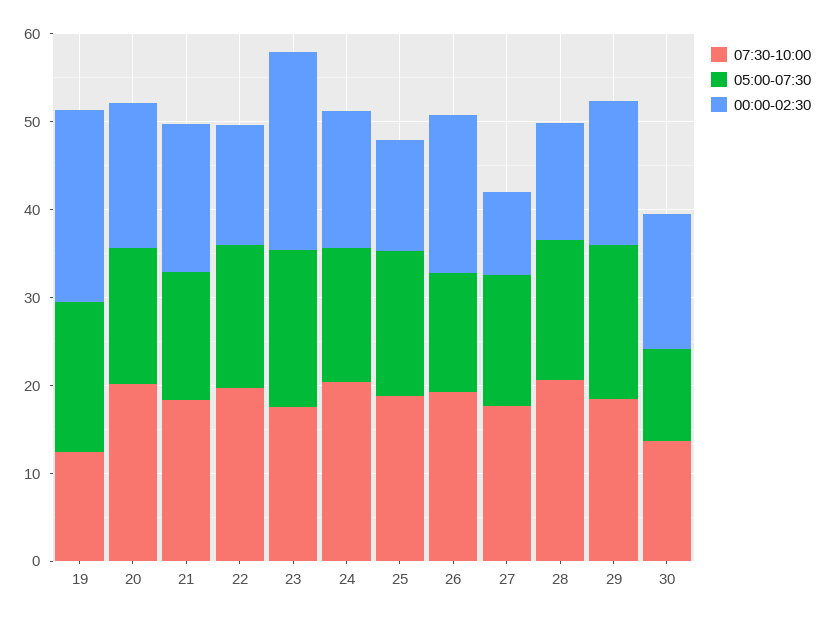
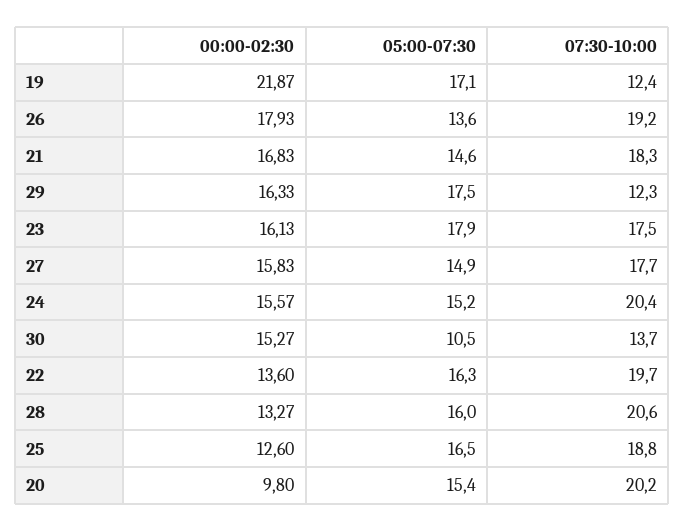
  {
    "07:30-10:00": {
      "19": 12.4,
      "20": 20.2,
      "21": 18.3,
      "22": 19.7,
      "23": 17.5,
      "24": 20.4,
      "25": 18.8,
      "26": 19.2,
      "27": 17.7,
      "28": 20.6,
-     "29": 18,
+     "29": 12.3,
      "30": 13.7
    },
    "05:00-07:30": {
      "19": 17.1,
      "20": 15.4,
      "21": 14.6,
      "22": 16.3,
      "23": 17.9,
      "24": 15.2,
      "25": 16.5,
      "26": 13.6,
      "27": 14.9,
      "28": 16,
      "29": 17.5,
      "30": 10.5
    },
    "00:00-02:30": {
      "19": 21.87,
-     "20": 16,
+     "20": 9.8,
      "21": 16.83,
      "22": 13.6,
-     "23": 22,
+     "23": 16.13,
      "24": 15.57,
      "25": 12.6,
      "26": 17.93,
-     "27": 10,
+     "27": 15.83,
      "28": 13.27,
      "29": 16.33,
      "30": 15.27
    }
  }

